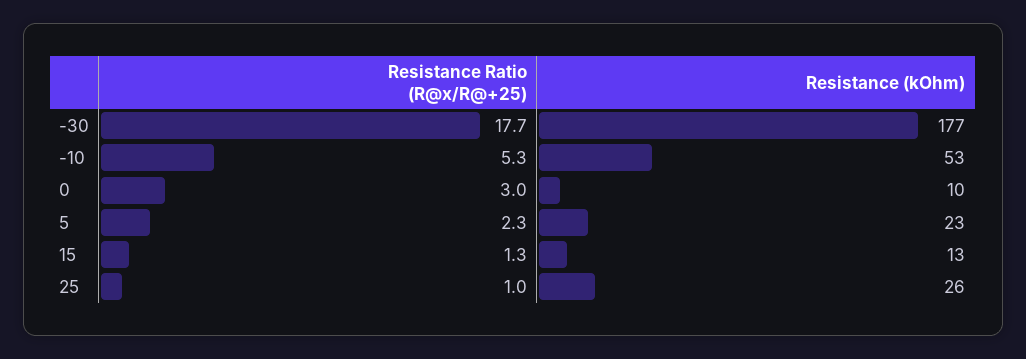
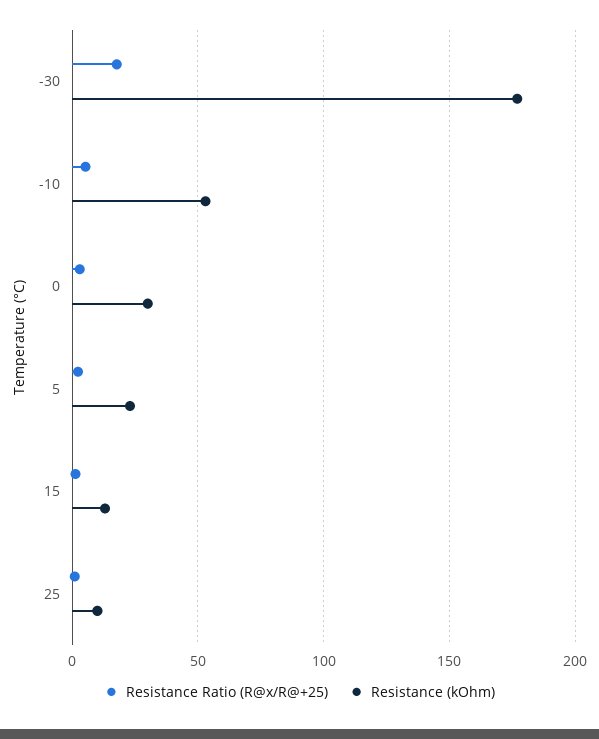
  {
    "Resistance Ratio (R@x/R@+25)": {
      "-30": 17.7,
      "-10": 5.3,
      "0": 3,
      "5": 2.3,
      "15": 1.3,
      "25": 1
    },
    "Resistance (kOhm)": {
      "-30": 177,
      "-10": 53,
-     "0": 10,
+     "0": 30,
      "5": 23,
      "15": 13,
-     "25": 26
+     "25": 10
    }
  }

